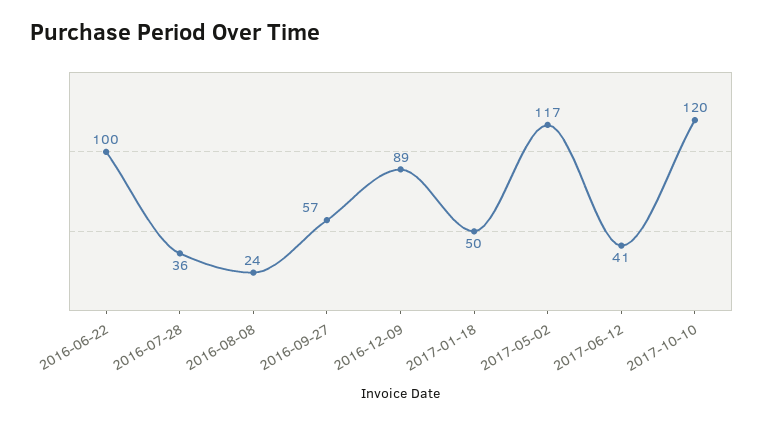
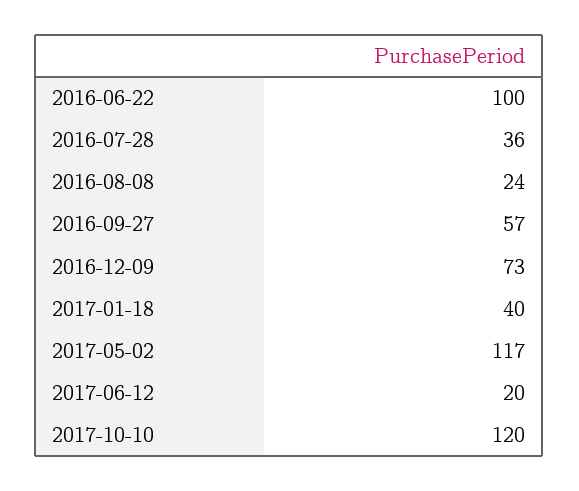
  {
    "2016-06-22": 100,
    "2016-07-28": 36,
    "2016-08-08": 24,
    "2016-09-27": 57,
-   "2016-12-09": 89,
+   "2016-12-09": 73,
-   "2017-01-18": 50,
+   "2017-01-18": 40,
    "2017-05-02": 117,
-   "2017-06-12": 41,
+   "2017-06-12": 20,
    "2017-10-10": 120
  }

